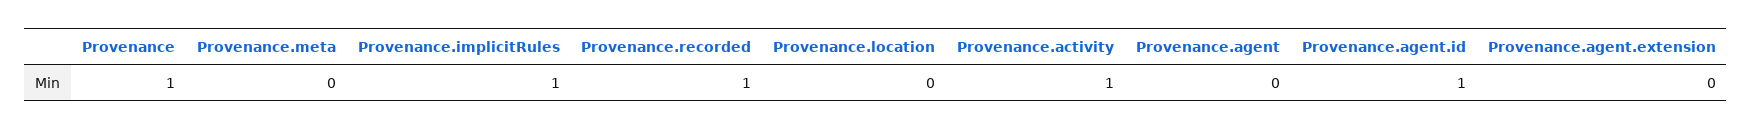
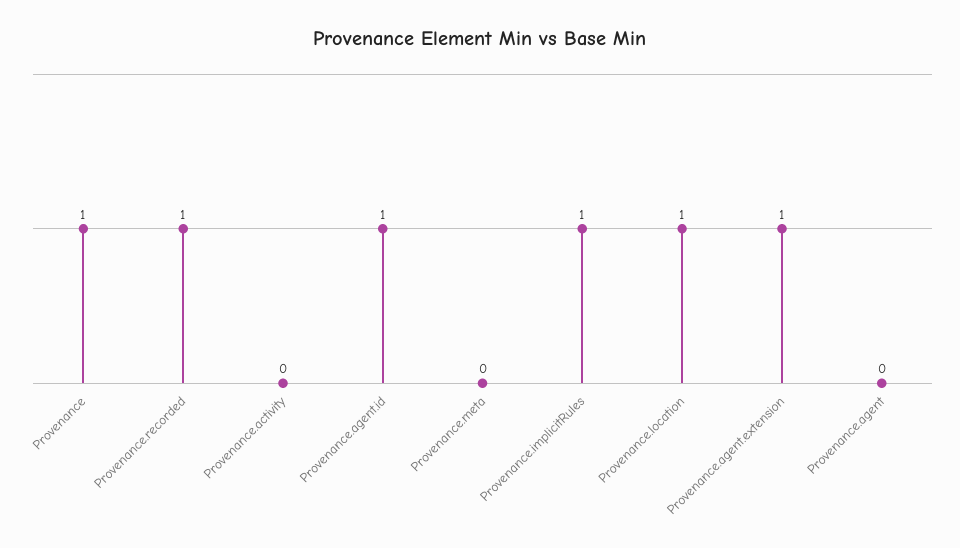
  {
    "Provenance": 1,
    "Provenance.meta": 0,
    "Provenance.implicitRules": 1,
    "Provenance.recorded": 1,
-   "Provenance.location": 0,
+   "Provenance.location": 1,
-   "Provenance.activity": 1,
+   "Provenance.activity": 0,
    "Provenance.agent": 0,
    "Provenance.agent.id": 1,
-   "Provenance.agent.extension": 0
+   "Provenance.agent.extension": 1
  }

